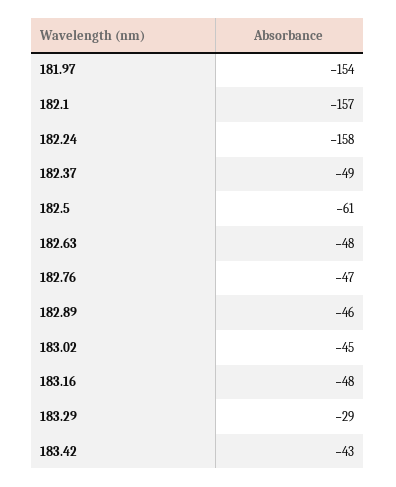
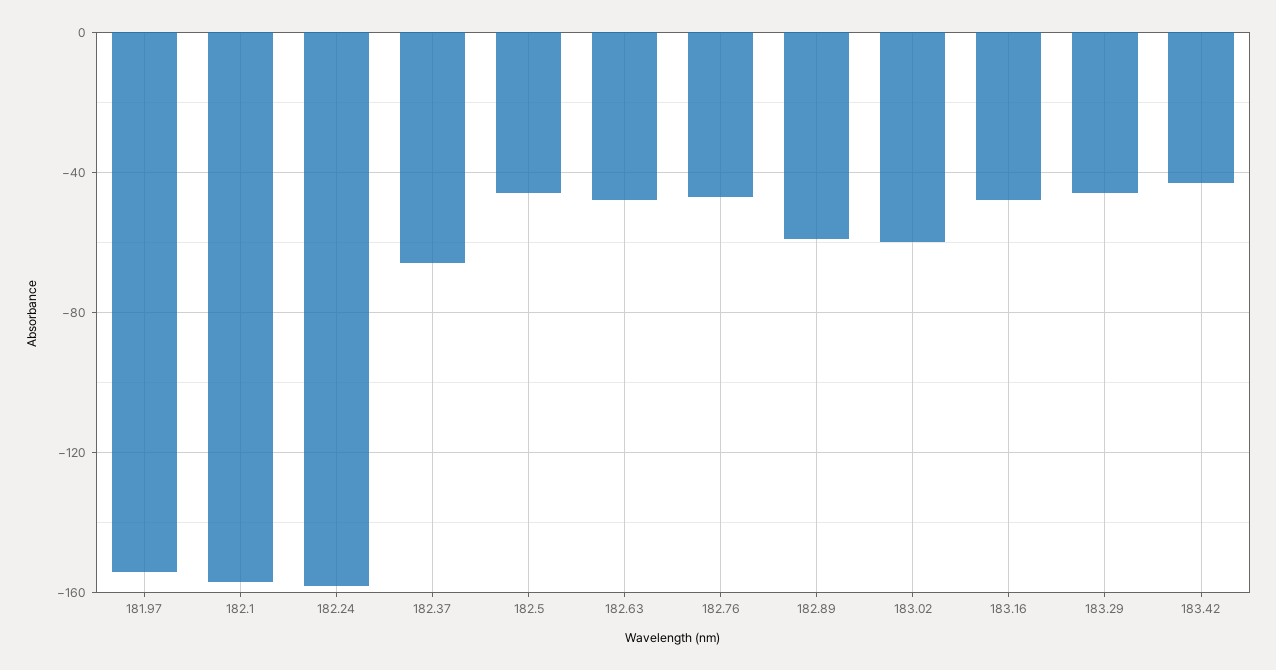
  {
    "181.97": -154,
    "182.1": -157,
    "182.24": -158,
-   "182.37": -49,
+   "182.37": -65,
-   "182.5": -61,
+   "182.5": -45,
    "182.63": -48,
    "182.76": -47,
-   "182.89": -46,
+   "182.89": -60,
-   "183.02": -45,
+   "183.02": -60,
    "183.16": -48,
-   "183.29": -29,
+   "183.29": -45,
    "183.42": -43
  }

